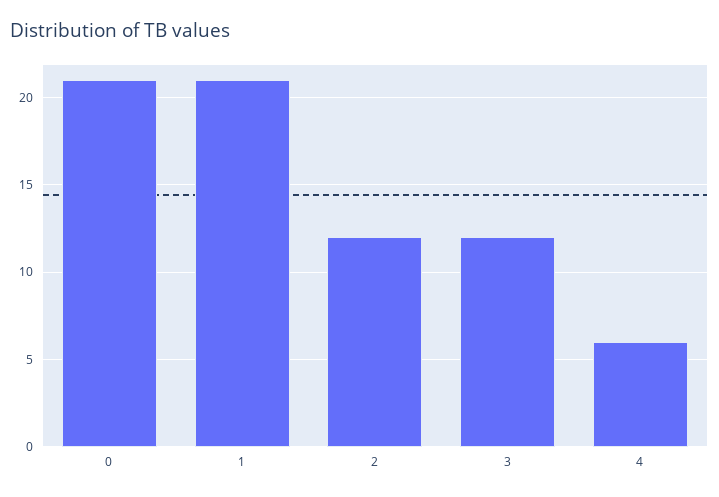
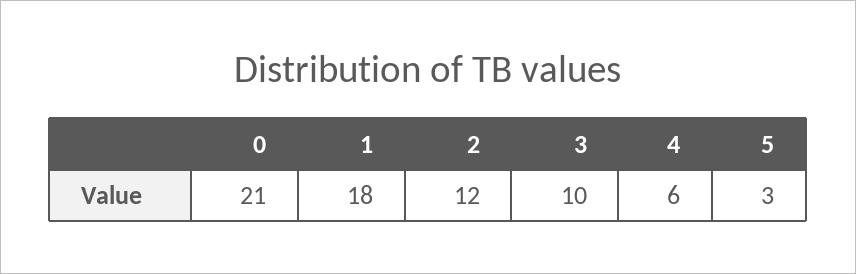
  {
    "0": 21,
-   "1": 21,
+   "1": 18,
    "2": 12,
-   "3": 12,
+   "3": 10,
-   "4": 6
+   "4": 6,
+   "5": 3
  }

